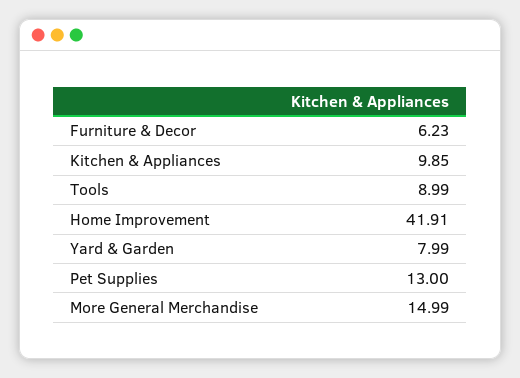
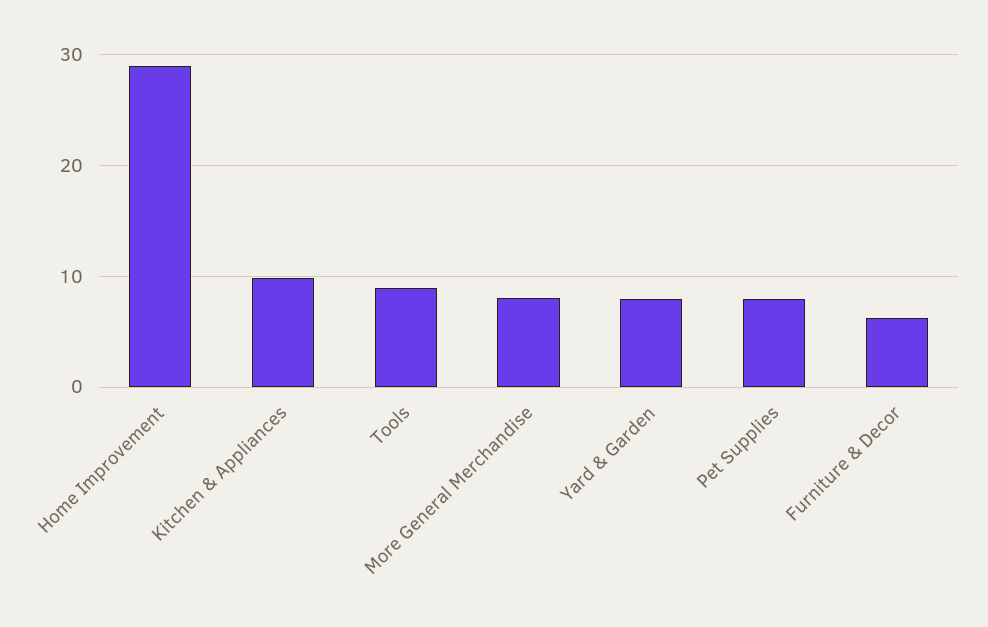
  {
    "Furniture & Decor": 6.23,
    "Kitchen & Appliances": 9.85,
    "Tools": 8.99,
-   "Home Improvement": 41.91,
+   "Home Improvement": 29,
    "Yard & Garden": 7.99,
-   "Pet Supplies": 13,
+   "Pet Supplies": 8,
-   "More General Merchandise": 14.99
+   "More General Merchandise": 8
  }

